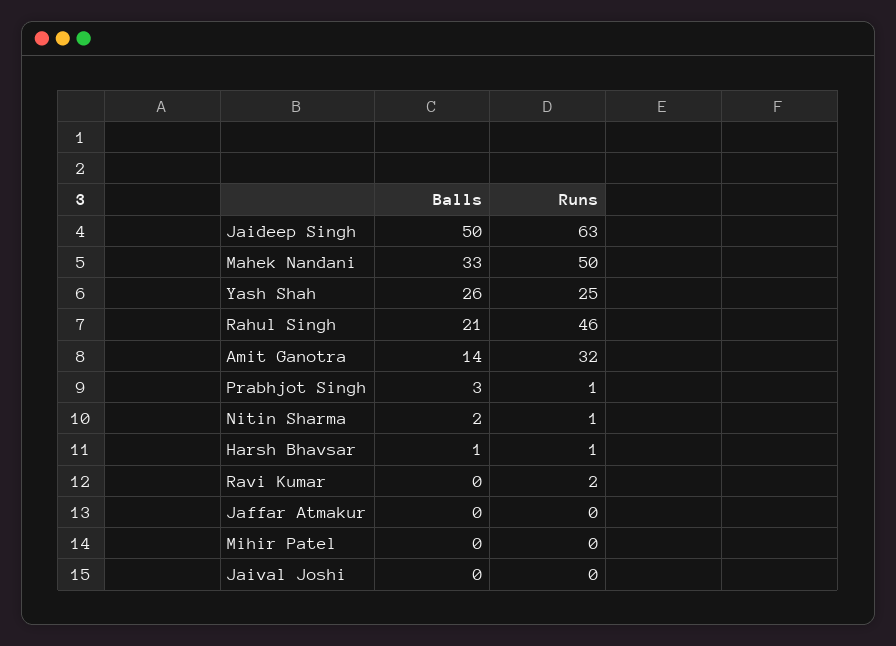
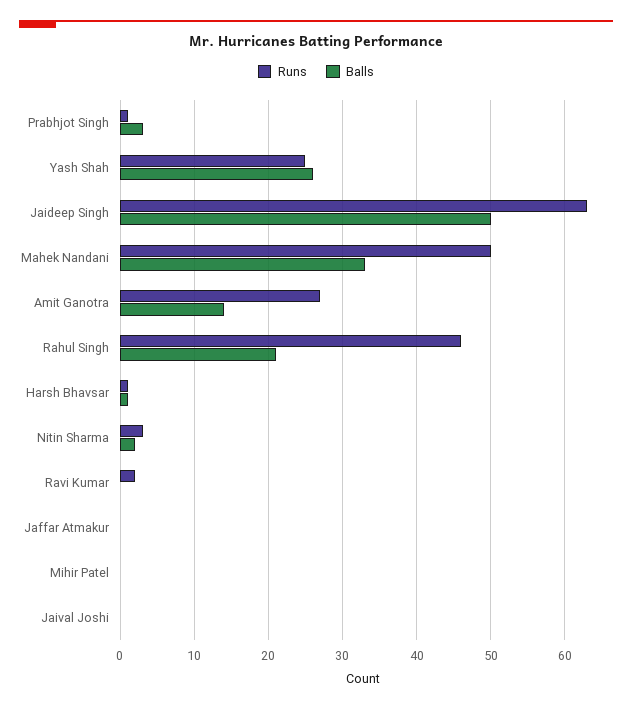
  {
    "Balls": {
      "Jaideep Singh": 50,
      "Mahek Nandani": 33,
      "Yash Shah": 26,
      "Rahul Singh": 21,
      "Amit Ganotra": 14,
      "Prabhjot Singh": 3,
      "Nitin Sharma": 2,
      "Harsh Bhavsar": 1,
      "Ravi Kumar": 0,
      "Jaffar Atmakur": 0,
      "Mihir Patel": 0,
      "Jaival Joshi": 0
    },
    "Runs": {
      "Jaideep Singh": 63,
      "Mahek Nandani": 50,
      "Yash Shah": 25,
      "Rahul Singh": 46,
-     "Amit Ganotra": 32,
+     "Amit Ganotra": 27,
      "Prabhjot Singh": 1,
-     "Nitin Sharma": 1,
+     "Nitin Sharma": 3,
      "Harsh Bhavsar": 1,
      "Ravi Kumar": 2,
      "Jaffar Atmakur": 0,
      "Mihir Patel": 0,
      "Jaival Joshi": 0
    }
  }

